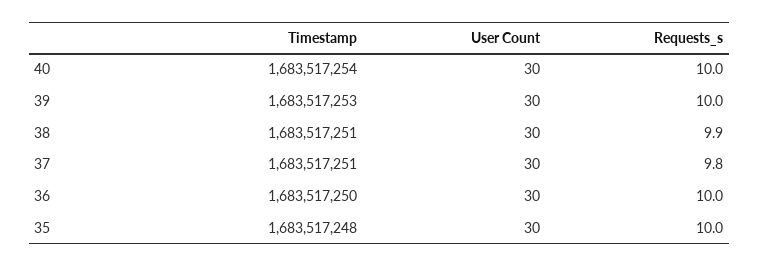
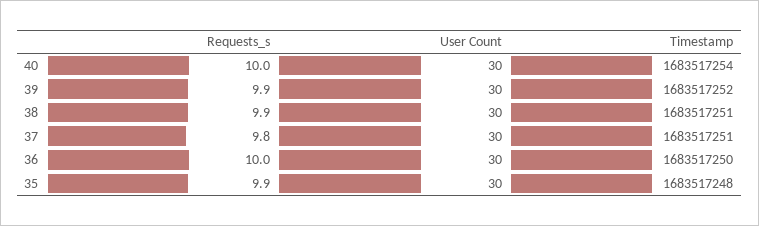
  {
    "Timestamp": {
      "40": 1683517254,
-     "39": 1683517253,
+     "39": 1683517252,
      "38": 1683517251,
      "37": 1683517251,
      "36": 1683517250,
      "35": 1683517248
    },
    "User Count": {
      "40": 30,
      "39": 30,
      "38": 30,
      "37": 30,
      "36": 30,
      "35": 30
    },
    "Requests_s": {
      "40": 10,
-     "39": 10,
+     "39": 9.9,
      "38": 9.9,
      "37": 9.8,
      "36": 10,
-     "35": 10
+     "35": 9.9
    }
  }

